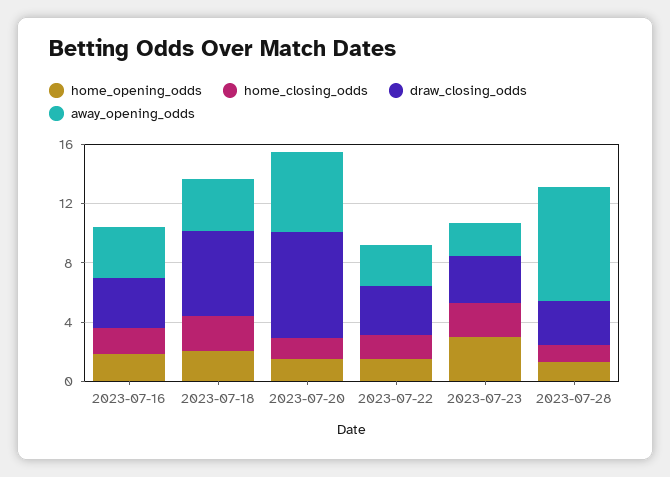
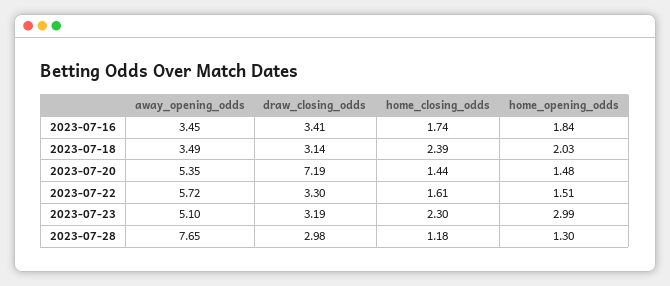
  {
    "home_opening_odds": {
      "2023-07-16": 1.84,
      "2023-07-18": 2.03,
      "2023-07-20": 1.48,
      "2023-07-22": 1.51,
      "2023-07-23": 2.99,
      "2023-07-28": 1.3
    },
    "home_closing_odds": {
      "2023-07-16": 1.74,
      "2023-07-18": 2.39,
      "2023-07-20": 1.44,
      "2023-07-22": 1.61,
      "2023-07-23": 2.3,
      "2023-07-28": 1.18
    },
    "draw_closing_odds": {
      "2023-07-16": 3.41,
-     "2023-07-18": 6,
+     "2023-07-18": 3.14,
      "2023-07-20": 7.19,
      "2023-07-22": 3.3,
      "2023-07-23": 3.19,
      "2023-07-28": 2.98
    },
    "away_opening_odds": {
      "2023-07-16": 3.45,
      "2023-07-18": 3.49,
      "2023-07-20": 5.35,
-     "2023-07-22": 3,
+     "2023-07-22": 5.72,
-     "2023-07-23": 2,
+     "2023-07-23": 5.1,
      "2023-07-28": 7.65
    }
  }

